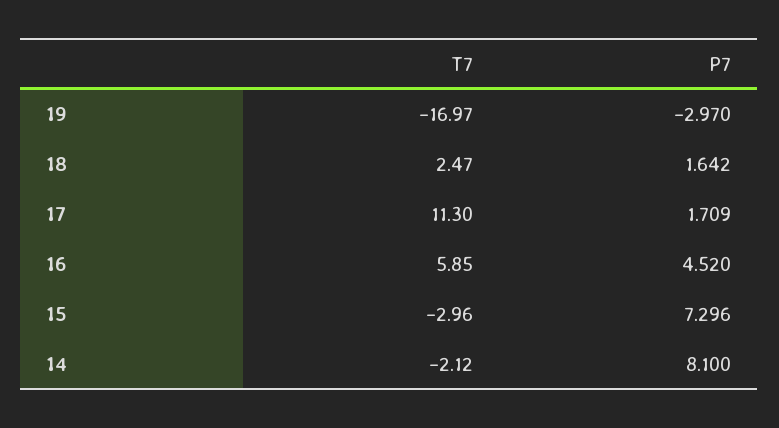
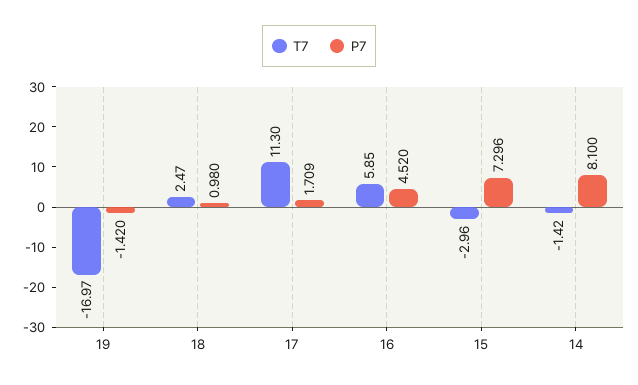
  {
    "T7": {
      "19": -16.97,
      "18": 2.47,
      "17": 11.3,
      "16": 5.85,
      "15": -2.96,
-     "14": -2.12
+     "14": -1.42
    },
    "P7": {
-     "19": -2.97,
+     "19": -1.42,
-     "18": 1.642,
+     "18": 0.98,
      "17": 1.709,
      "16": 4.52,
      "15": 7.296,
      "14": 8.1
    }
  }

